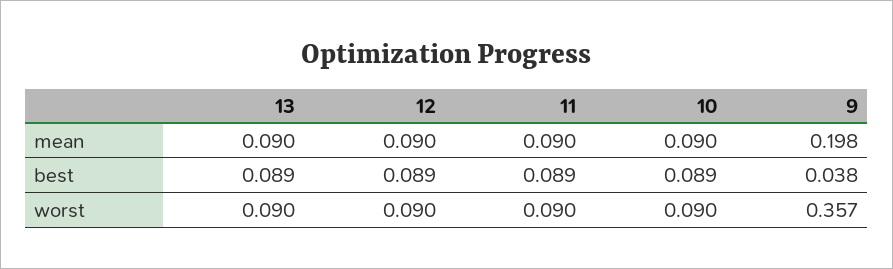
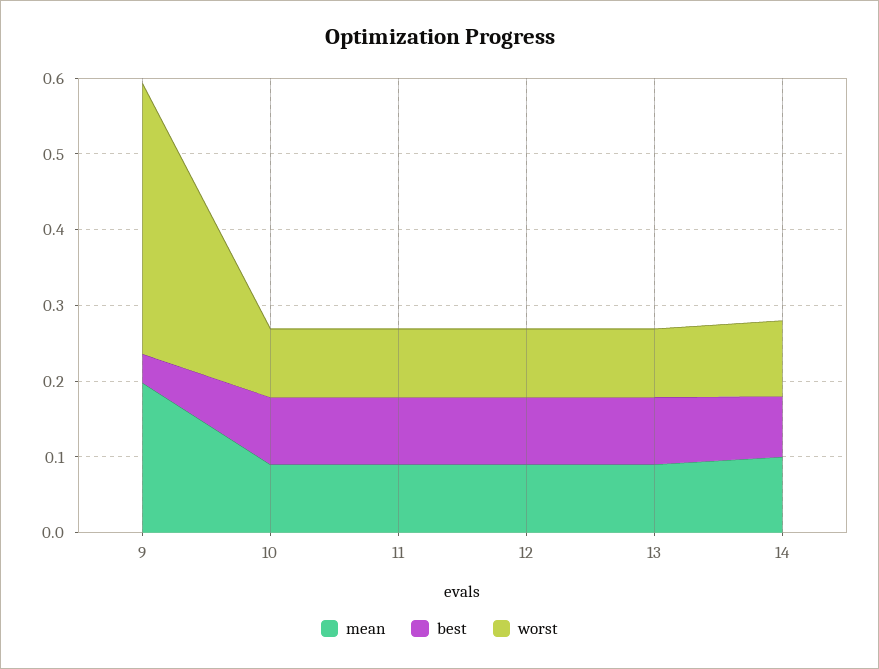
  {
    "mean": {
      "13": 0.09,
      "12": 0.09,
      "11": 0.09,
      "10": 0.09,
-     "9": 0.198
+     "9": 0.198,
+     "14": 0.1
    },
    "best": {
      "13": 0.089,
      "12": 0.089,
      "11": 0.089,
      "10": 0.089,
-     "9": 0.038
+     "9": 0.038,
+     "14": 0.08
    },
    "worst": {
      "13": 0.09,
      "12": 0.09,
      "11": 0.09,
      "10": 0.09,
-     "9": 0.357
+     "9": 0.357,
+     "14": 0.1
    }
  }

